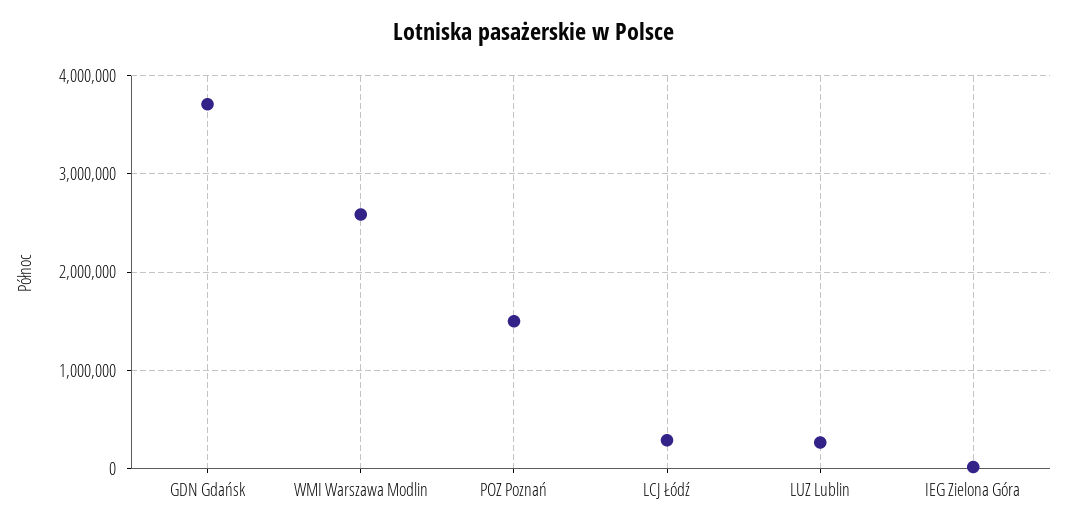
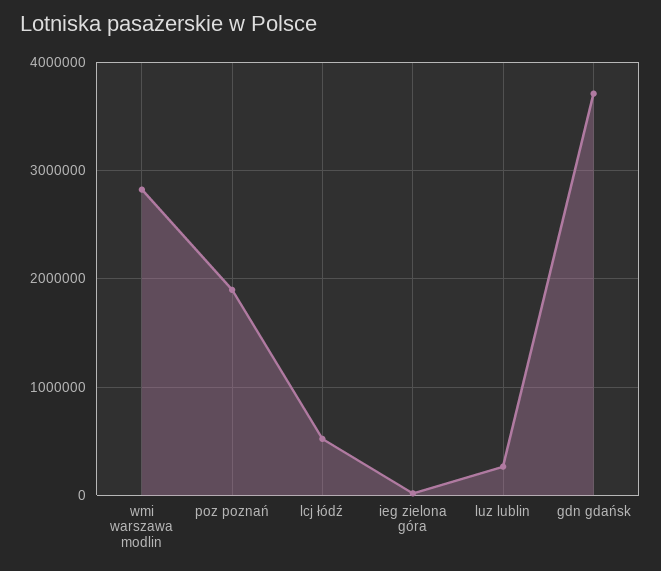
  {
    "GDN Gdańsk": 3700000,
-   "WMI Warszawa Modlin": 2600000,
+   "WMI Warszawa Modlin": 2800000,
-   "POZ Poznań": 1500000,
+   "POZ Poznań": 1900000,
-   "LCJ Łódź": 300000,
+   "LCJ Łódź": 500000,
    "LUZ Lublin": 300000,
    "IEG Zielona Góra": 0
  }

